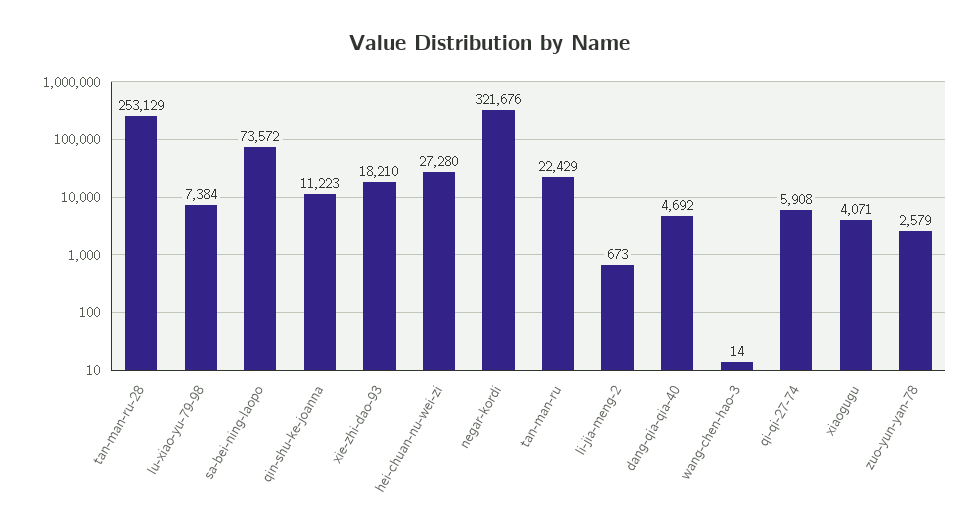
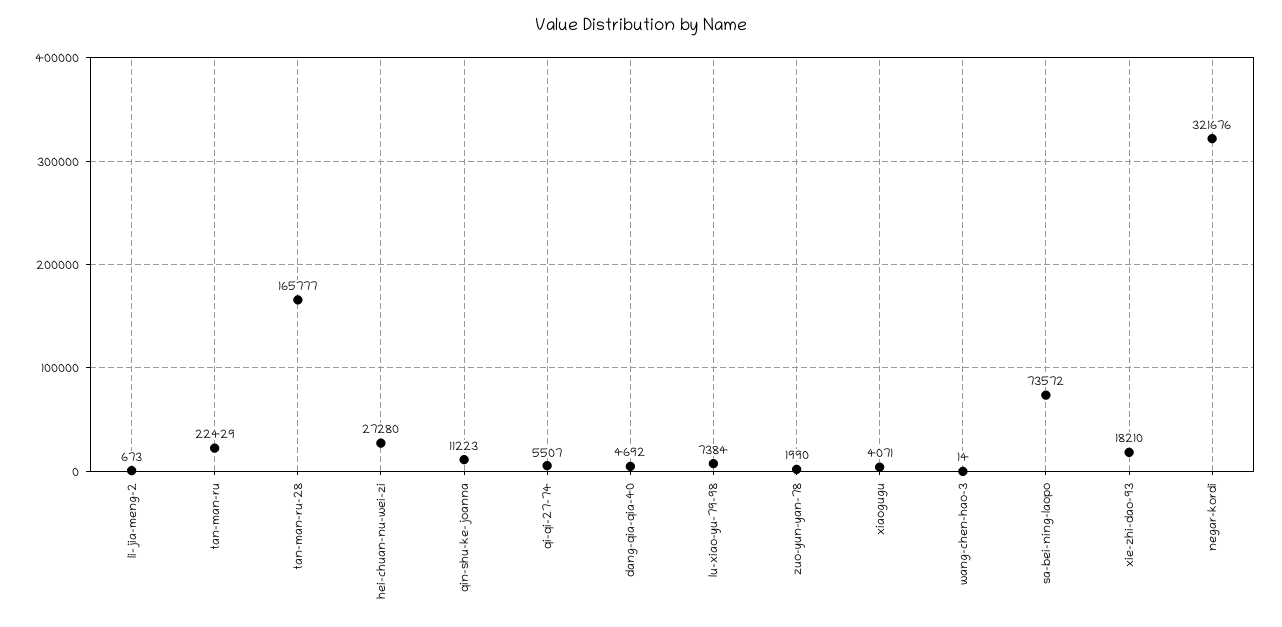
  {
-   "tan-man-ru-28": 253129,
+   "tan-man-ru-28": 165777,
    "lu-xiao-yu-79-98": 7384,
    "sa-bei-ning-laopo": 73572,
    "qin-shu-ke-joanna": 11223,
    "xie-zhi-dao-93": 18210,
    "hei-chuan-nu-wei-zi": 27280,
    "negar-kordi": 321676,
    "tan-man-ru": 22429,
    "li-jia-meng-2": 673,
    "dang-qia-qia-40": 4692,
    "wang-chen-hao-3": 14,
-   "qi-qi-27-74": 5908,
+   "qi-qi-27-74": 5507,
    "xiaogugu": 4071,
-   "zuo-yun-yan-78": 2579
+   "zuo-yun-yan-78": 1990
  }

